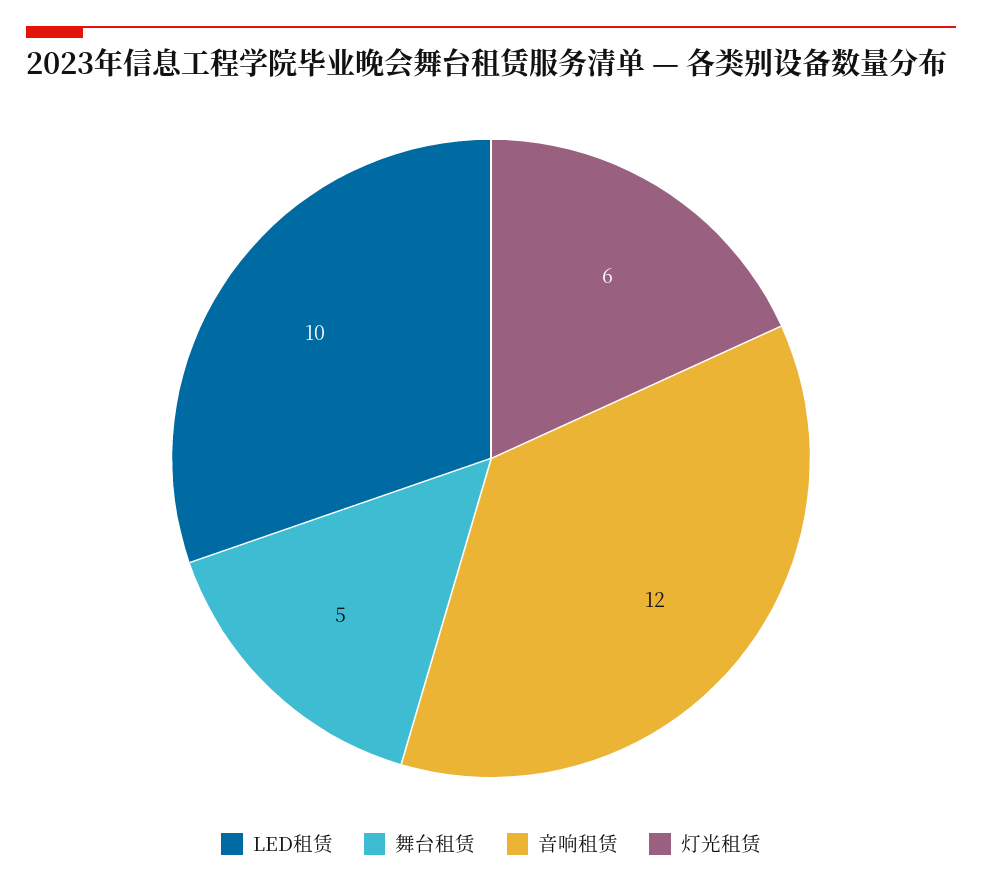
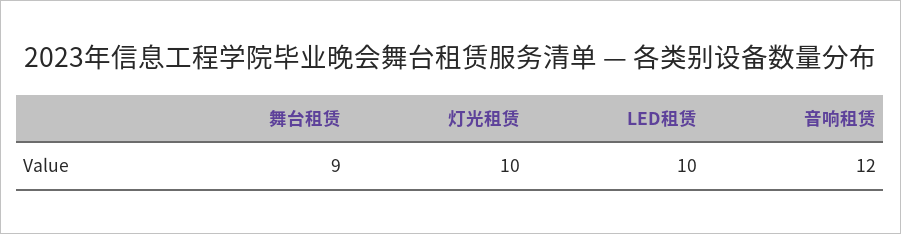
  {
    "LED租赁": 10,
-   "舞台租赁": 5,
+   "舞台租赁": 9,
    "音响租赁": 12,
-   "灯光租赁": 6
+   "灯光租赁": 10
  }

